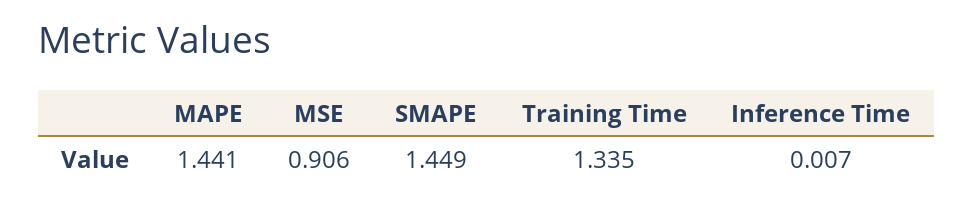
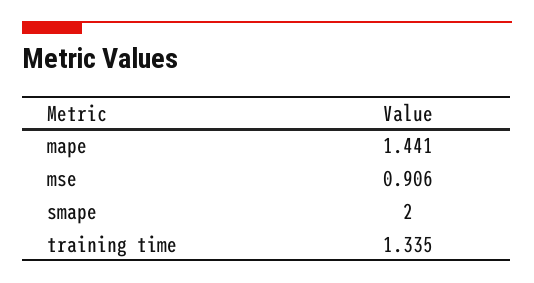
  {
    "MAPE": 1.441,
    "MSE": 0.906,
-   "SMAPE": 1.449,
+   "SMAPE": 2,
-   "Training Time": 1.335,
+   "Training Time": 1.335
-   "Inference Time": 0.007
  }

